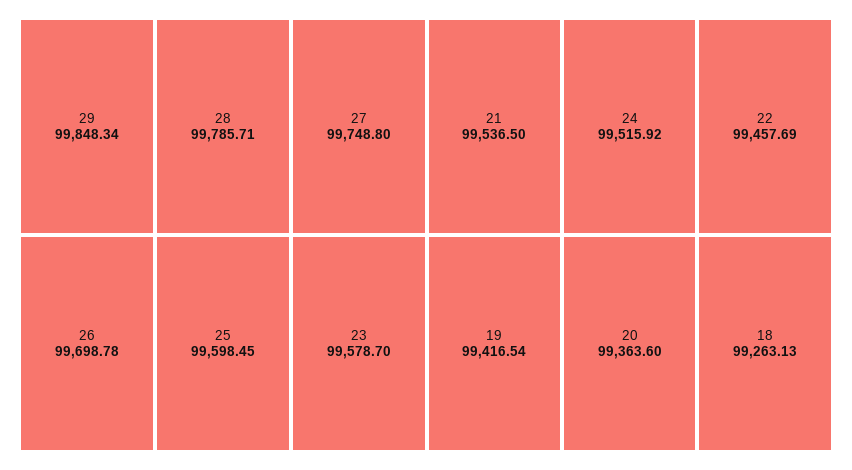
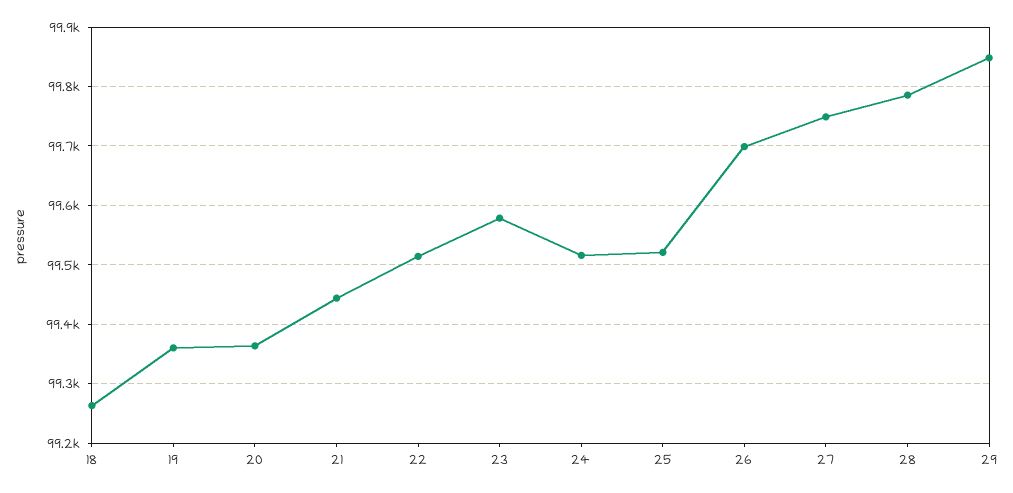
  {
    "29": 99848.34,
    "28": 99785.71,
    "27": 99748.8,
    "26": 99698.78,
-   "25": 99598.45,
+   "25": 99520,
    "23": 99578.7,
-   "21": 99536.5,
+   "21": 99440,
    "24": 99515.92,
-   "22": 99457.69,
+   "22": 99520,
-   "19": 99416.54,
+   "19": 99360,
    "20": 99363.6,
    "18": 99263.13
  }

